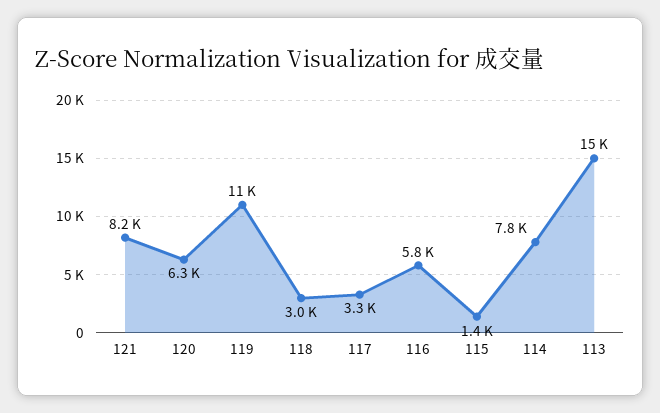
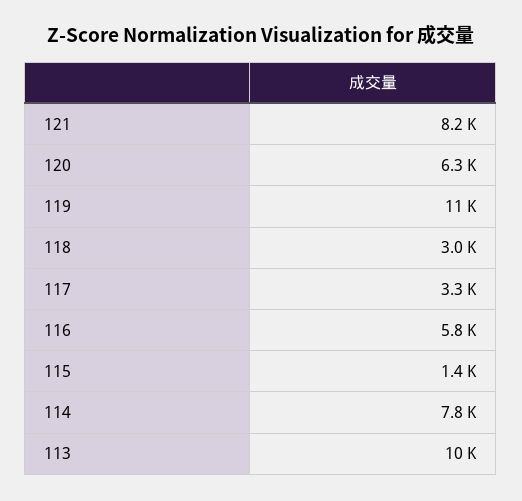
  {
    "121": 8200,
    "120": 6300,
    "119": 11000,
    "118": 3000,
    "117": 3300,
    "116": 5800,
    "115": 1400,
    "114": 7800,
-   "113": 15000
+   "113": 10000
  }

